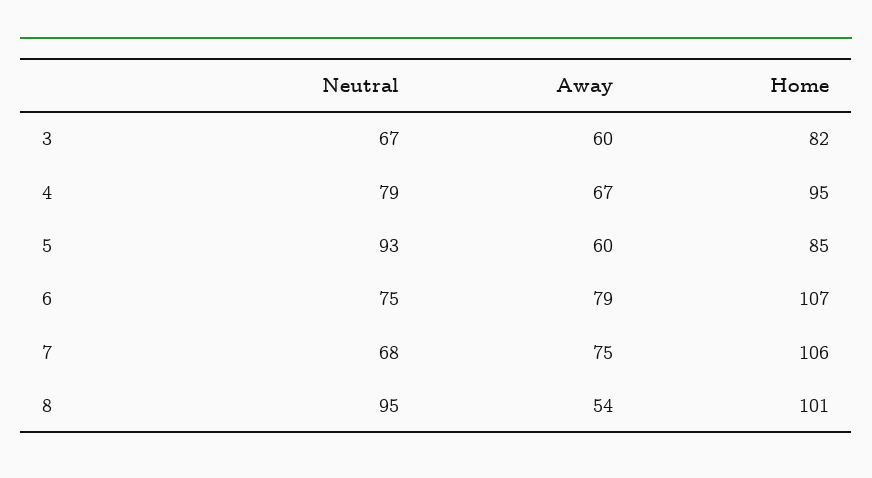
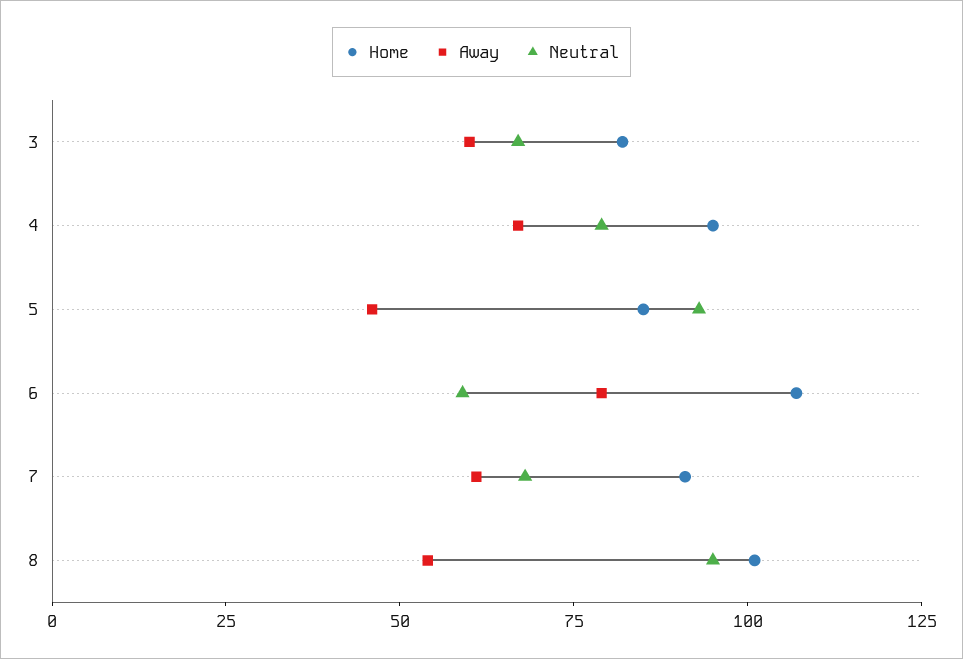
  {
    "Neutral": {
      "3": 67,
      "4": 79,
      "5": 93,
-     "6": 75,
+     "6": 60,
      "7": 68,
      "8": 95
    },
    "Away": {
      "3": 60,
      "4": 67,
-     "5": 60,
+     "5": 45,
      "6": 79,
-     "7": 75,
+     "7": 60,
      "8": 54
    },
    "Home": {
      "3": 82,
      "4": 95,
      "5": 85,
      "6": 107,
-     "7": 106,
+     "7": 90,
      "8": 101
    }
  }

